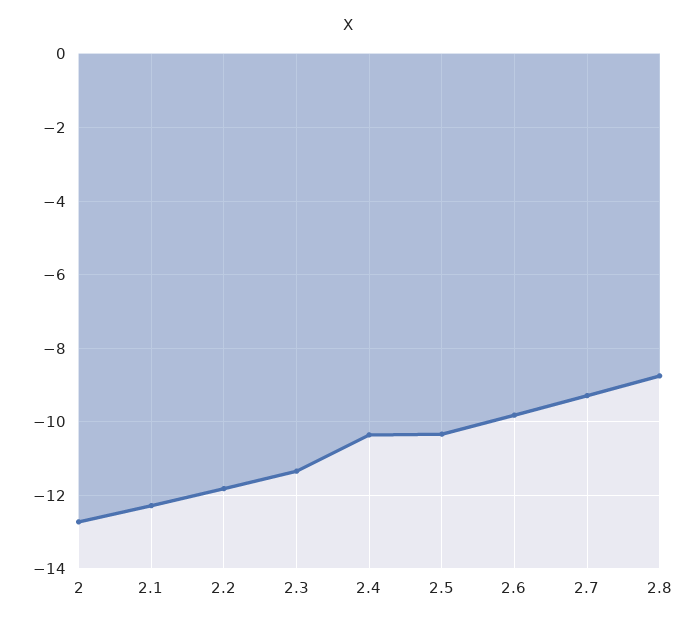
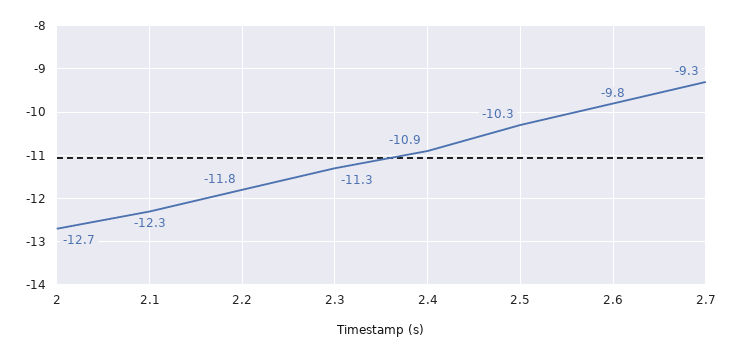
  {
    "2": -12.7,
    "2.1": -12.3,
    "2.2": -11.8,
    "2.3": -11.3,
-   "2.4": -10.4,
+   "2.4": -10.9,
    "2.5": -10.3,
    "2.6": -9.8,
-   "2.7": -9.3,
+   "2.7": -9.3
-   "2.8": -8.8
  }

